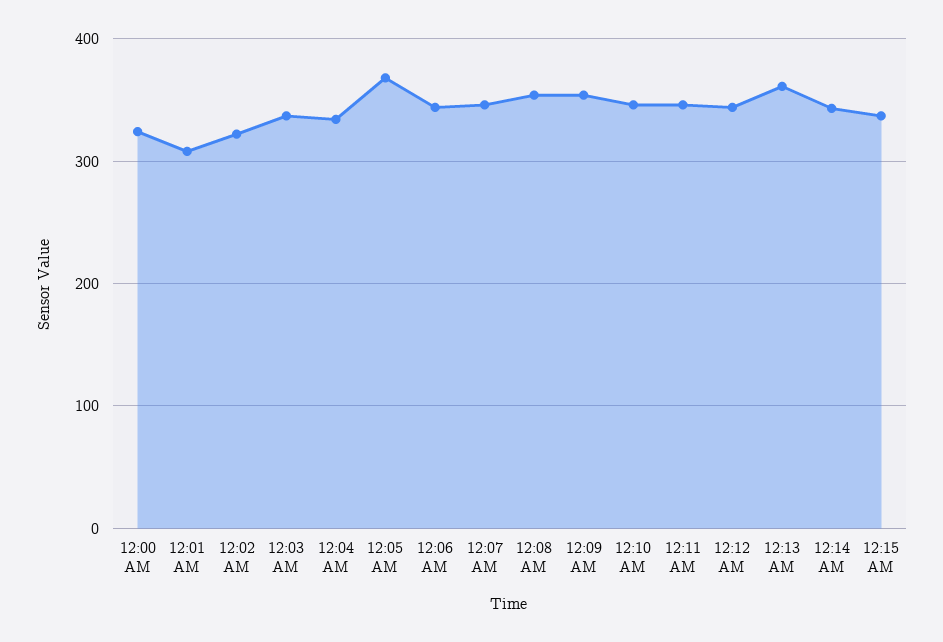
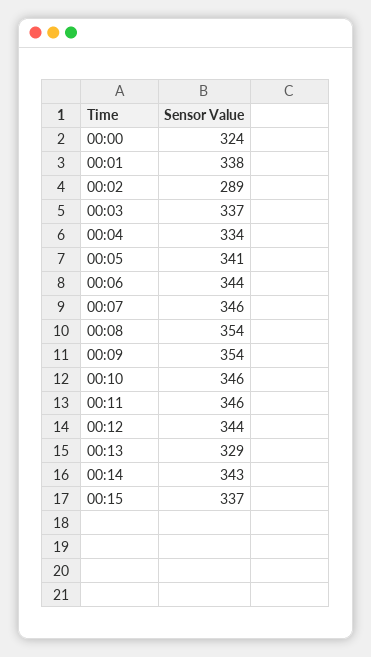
  {
    "12:00 AM": 324,
-   "12:01 AM": 310,
+   "12:01 AM": 338,
-   "12:02 AM": 320,
+   "12:02 AM": 289,
    "12:03 AM": 337,
    "12:04 AM": 334,
-   "12:05 AM": 370,
+   "12:05 AM": 341,
    "12:06 AM": 344,
    "12:07 AM": 346,
    "12:08 AM": 354,
    "12:09 AM": 354,
    "12:10 AM": 346,
    "12:11 AM": 346,
    "12:12 AM": 344,
-   "12:13 AM": 360,
+   "12:13 AM": 329,
    "12:14 AM": 343,
    "12:15 AM": 337
  }

